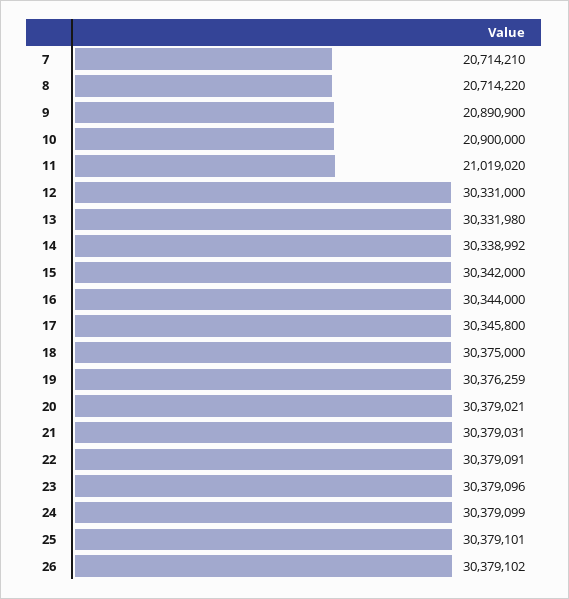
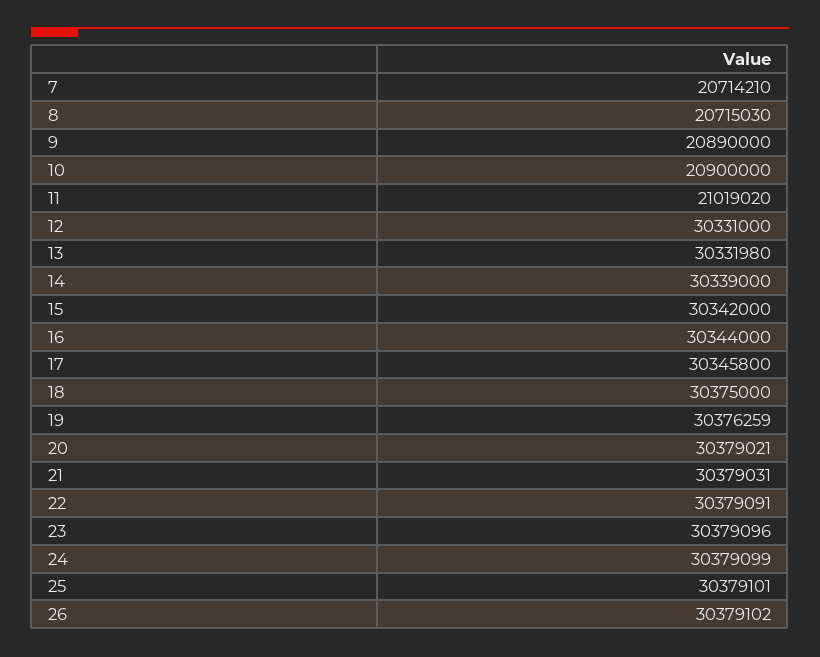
  {
    "7": 20714210,
-   "8": 20714220,
+   "8": 20715030,
-   "9": 20890900,
+   "9": 20890000,
    "10": 20900000,
    "11": 21019020,
    "12": 30331000,
    "13": 30331980,
-   "14": 30338992,
+   "14": 30339000,
    "15": 30342000,
    "16": 30344000,
    "17": 30345800,
    "18": 30375000,
    "19": 30376259,
    "20": 30379021,
    "21": 30379031,
    "22": 30379091,
    "23": 30379096,
    "24": 30379099,
    "25": 30379101,
    "26": 30379102
  }

